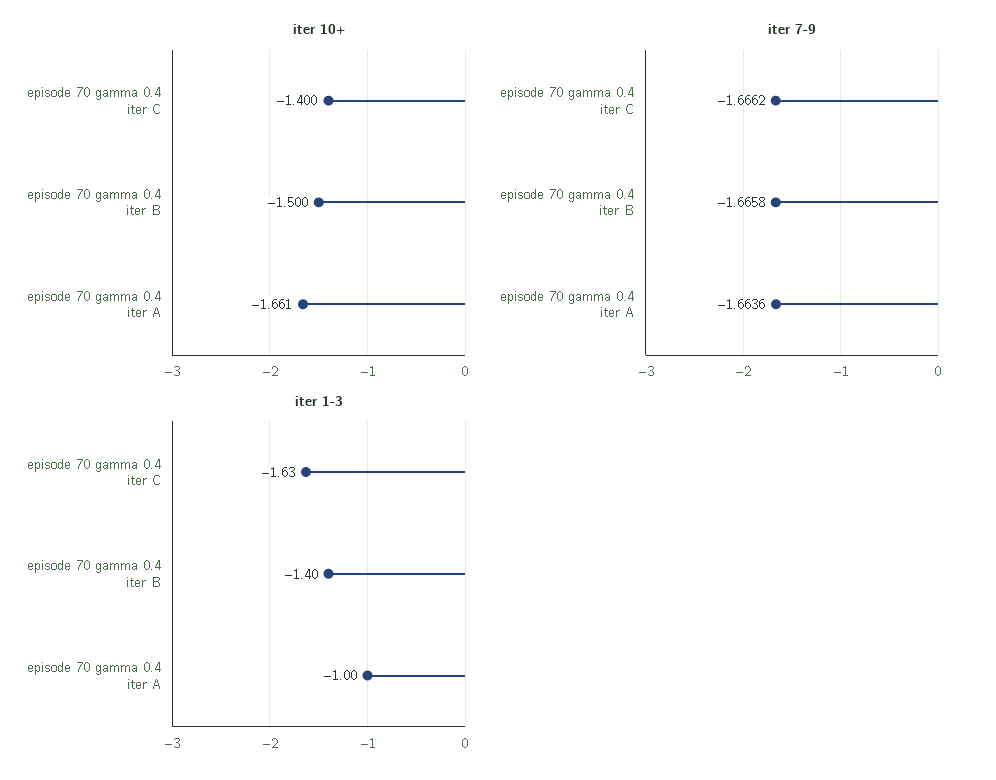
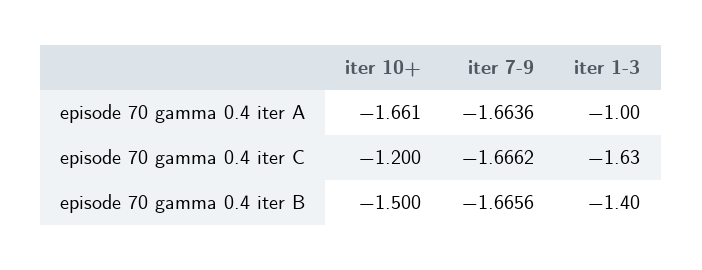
  {
    "iter 10+": {
-     "episode 70 gamma 0.4 iter C": -1.4,
+     "episode 70 gamma 0.4 iter C": -1.2,
      "episode 70 gamma 0.4 iter B": -1.5,
      "episode 70 gamma 0.4 iter A": -1.661
    },
    "iter 7-9": {
      "episode 70 gamma 0.4 iter C": -1.6662,
-     "episode 70 gamma 0.4 iter B": -1.6658,
+     "episode 70 gamma 0.4 iter B": -1.6656,
      "episode 70 gamma 0.4 iter A": -1.6636
    },
    "iter 1-3": {
      "episode 70 gamma 0.4 iter C": -1.63,
      "episode 70 gamma 0.4 iter B": -1.4,
      "episode 70 gamma 0.4 iter A": -1
    }
  }

